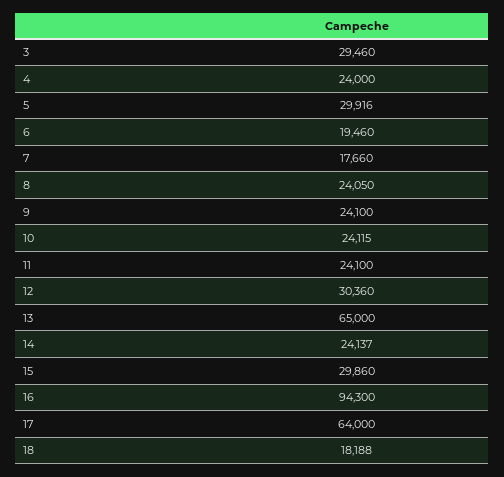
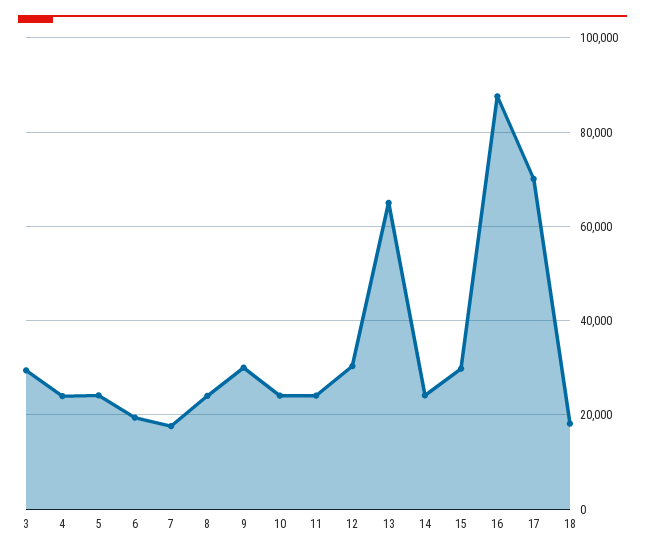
  {
    "3": 29460,
    "4": 24000,
-   "5": 29916,
+   "5": 24000,
    "6": 19460,
    "7": 17660,
    "8": 24050,
-   "9": 24100,
+   "9": 30000,
    "10": 24115,
    "11": 24100,
    "12": 30360,
    "13": 65000,
    "14": 24137,
    "15": 29860,
-   "16": 94300,
+   "16": 88000,
-   "17": 64000,
+   "17": 70000,
    "18": 18188
  }

